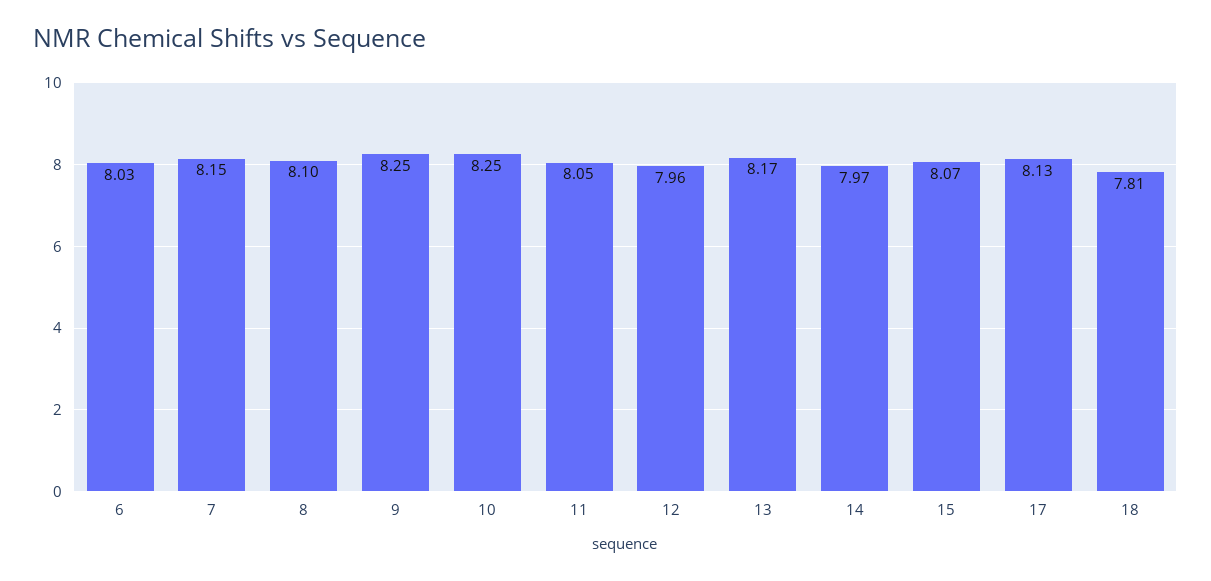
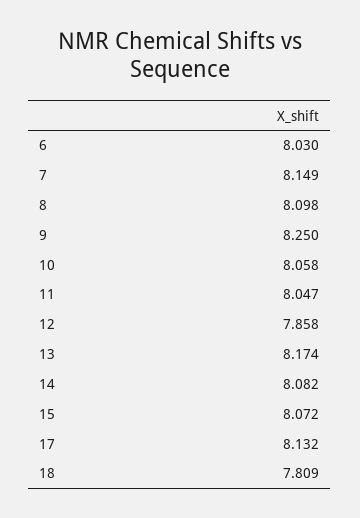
  {
    "6": 8.03,
    "7": 8.149,
    "8": 8.098,
    "9": 8.25,
-   "10": 8.25,
+   "10": 8.058,
    "11": 8.047,
-   "12": 7.96,
+   "12": 7.858,
    "13": 8.174,
-   "14": 7.97,
+   "14": 8.082,
    "15": 8.072,
    "17": 8.132,
    "18": 7.809
  }

